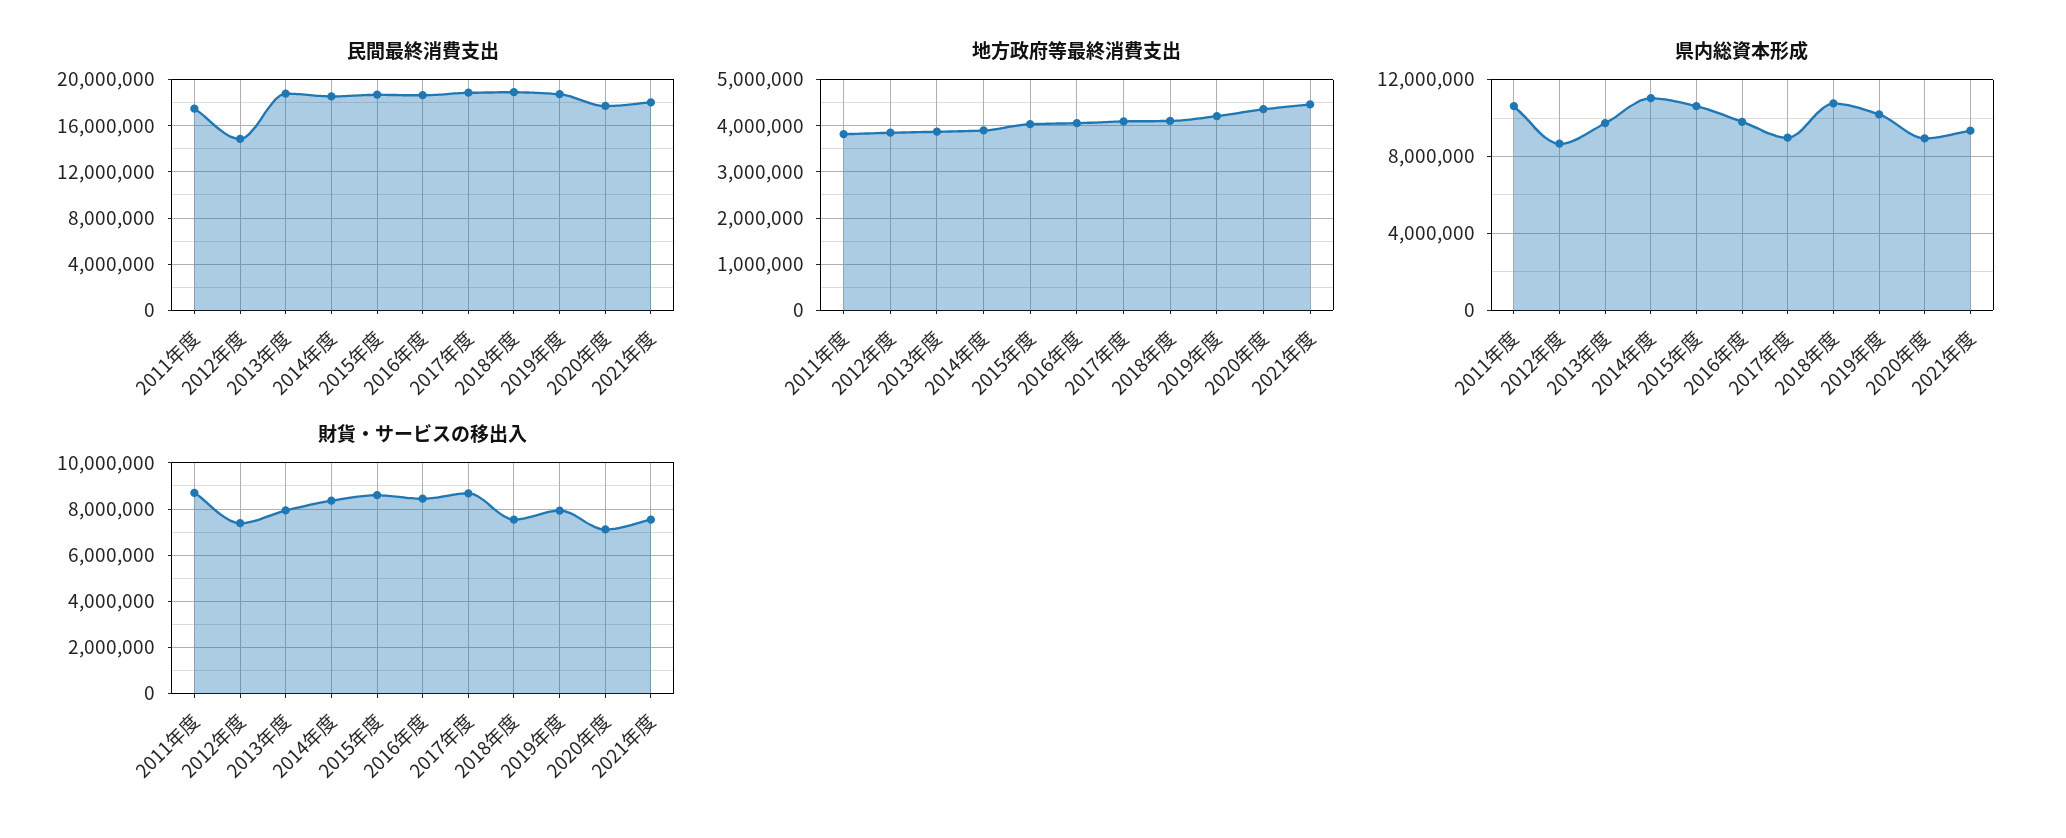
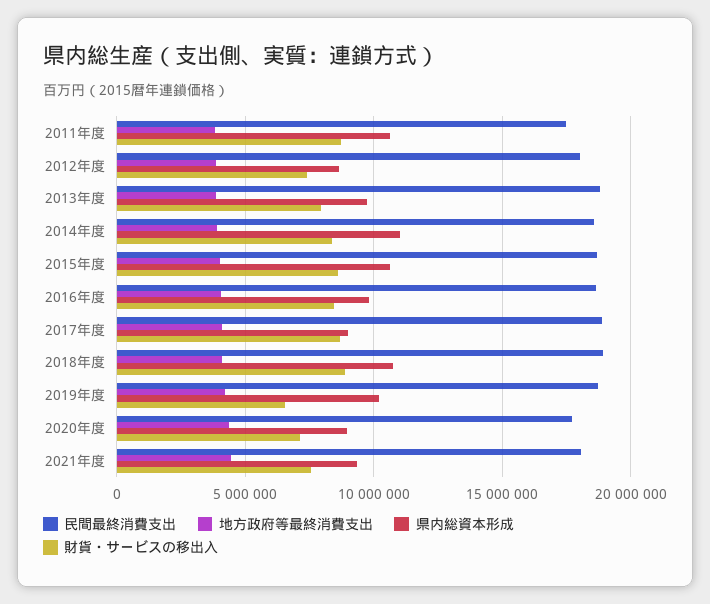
  {
    "民間最終消費支出": {
      "2011年度": 17500000,
-     "2012年度": 15000000,
+     "2012年度": 18000000,
      "2013年度": 19000000,
      "2014年度": 18500000,
      "2015年度": 18500000,
      "2016年度": 18500000,
      "2017年度": 19000000,
      "2018年度": 19000000,
      "2019年度": 18500000,
      "2020年度": 17500000,
      "2021年度": 18000000
    },
    "地方政府等最終消費支出": {
      "2011年度": 3800000,
      "2012年度": 3800000,
      "2013年度": 3800000,
      "2014年度": 3800000,
      "2015年度": 4000000,
      "2016年度": 4000000,
      "2017年度": 4000000,
      "2018年度": 4200000,
      "2019年度": 4200000,
      "2020年度": 4400000,
      "2021年度": 4400000
    },
    "県内総資本形成": {
      "2011年度": 10500000,
      "2012年度": 8500000,
      "2013年度": 9500000,
      "2014年度": 11000000,
      "2015年度": 10500000,
      "2016年度": 10000000,
      "2017年度": 9000000,
      "2018年度": 11000000,
      "2019年度": 10000000,
      "2020年度": 9000000,
      "2021年度": 9500000
    },
    "財貨・サービスの移出入": {
      "2011年度": 8500000,
      "2012年度": 7500000,
      "2013年度": 8000000,
      "2014年度": 8500000,
      "2015年度": 8500000,
      "2016年度": 8500000,
      "2017年度": 8500000,
-     "2018年度": 7500000,
+     "2018年度": 9000000,
-     "2019年度": 8000000,
+     "2019年度": 6500000,
      "2020年度": 7000000,
      "2021年度": 7500000
    }
  }

